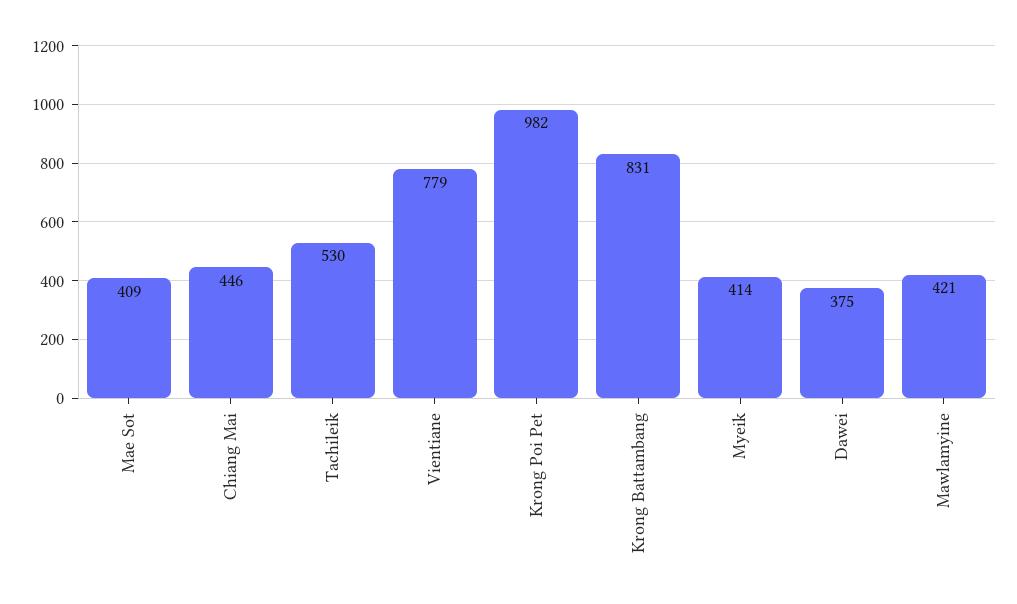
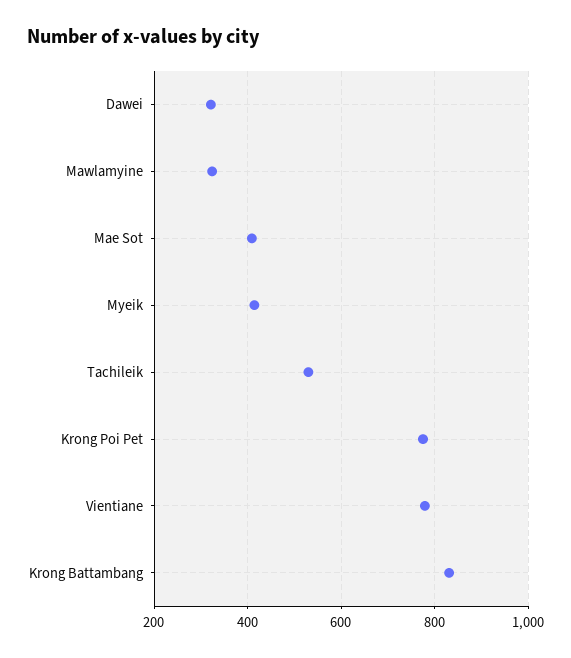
  {
    "Mae Sot": 409,
-   "Chiang Mai": 446,
    "Tachileik": 530,
    "Vientiane": 779,
-   "Krong Poi Pet": 982,
+   "Krong Poi Pet": 780,
    "Krong Battambang": 831,
    "Myeik": 414,
-   "Dawei": 375,
+   "Dawei": 320,
-   "Mawlamyine": 421
+   "Mawlamyine": 320
  }

